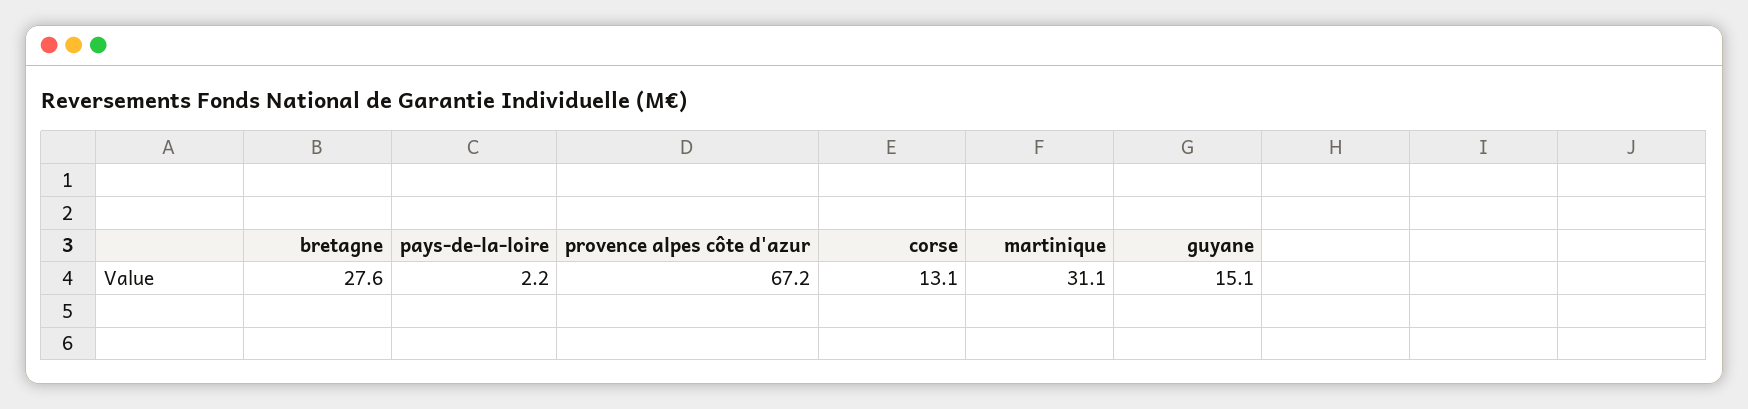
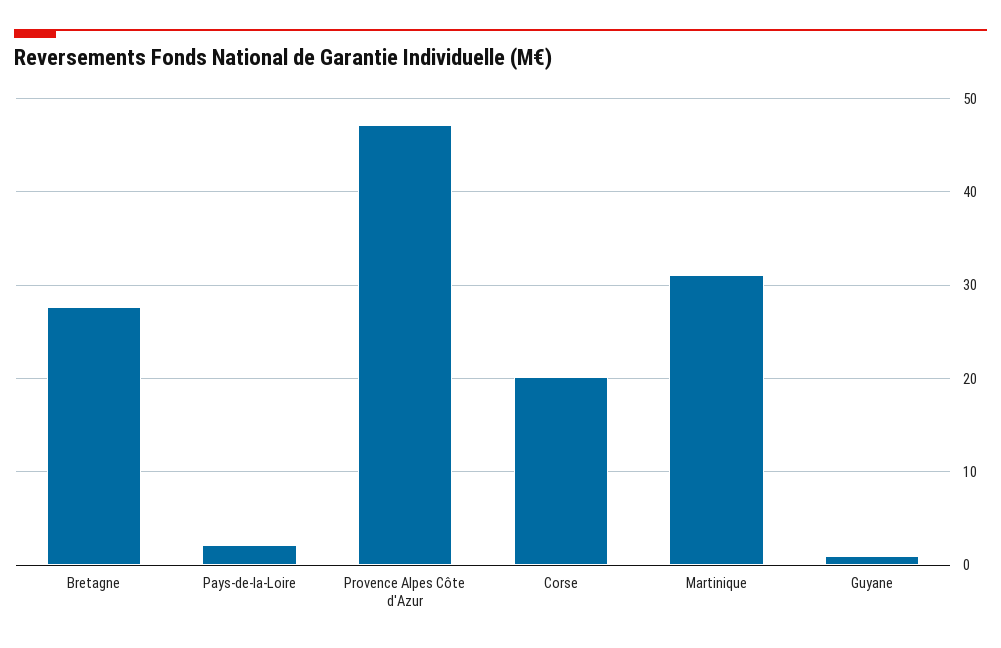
  {
    "bretagne": 27.6,
    "pays-de-la-loire": 2.2,
-   "provence alpes côte d'azur": 67.2,
+   "provence alpes côte d'azur": 47,
-   "corse": 13.1,
+   "corse": 20,
    "martinique": 31.1,
-   "guyane": 15.1
+   "guyane": 1
  }

